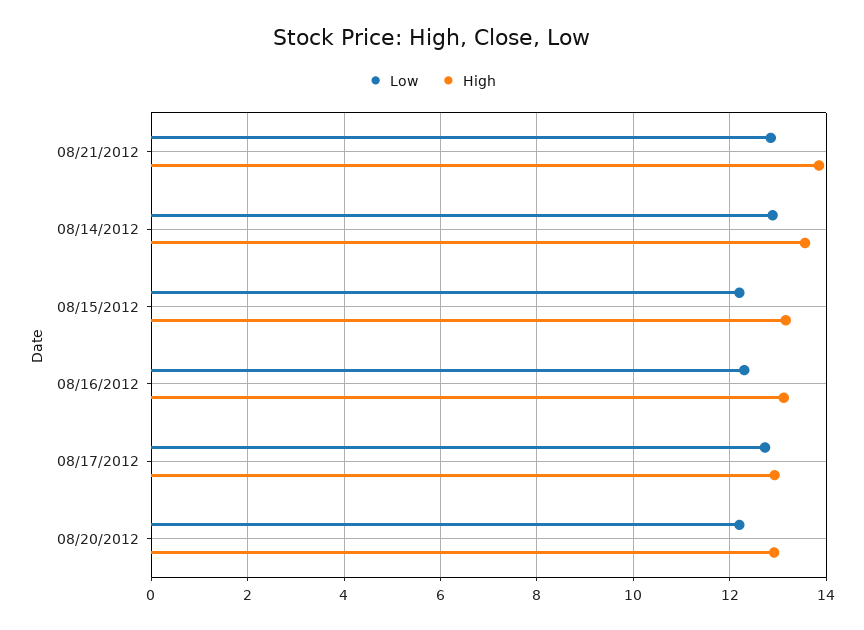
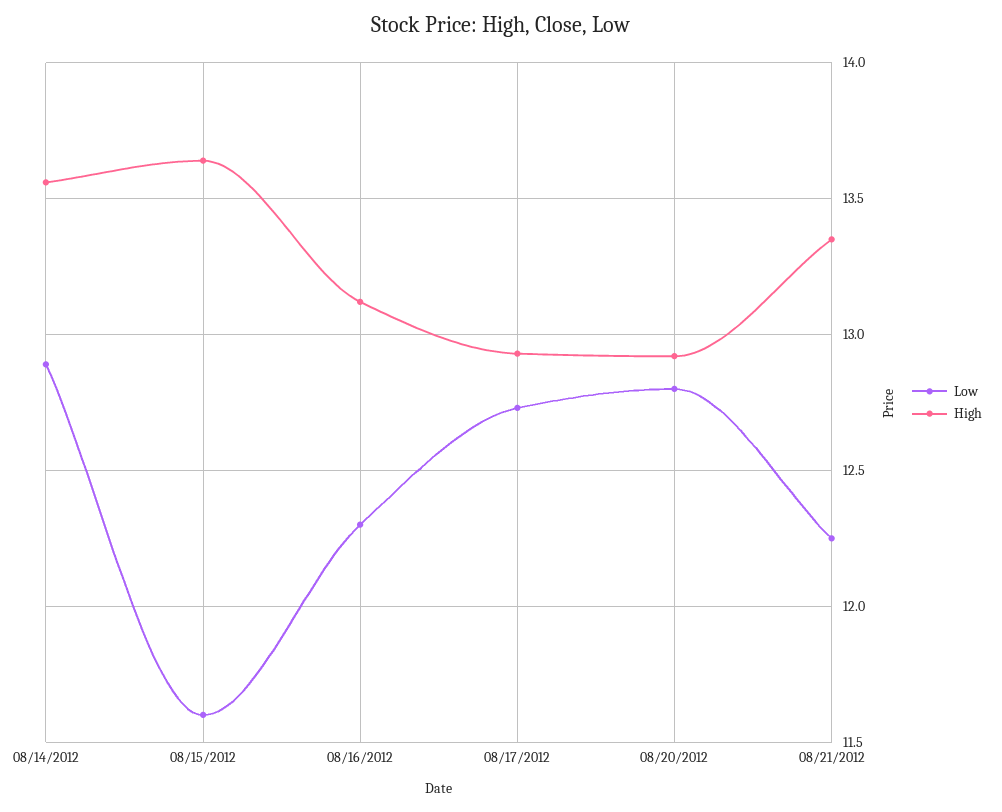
  {
    "Low": {
-     "08/21/2012": 12.8,
+     "08/21/2012": 12.25,
      "08/14/2012": 12.9,
-     "08/15/2012": 12.2,
+     "08/15/2012": 11.6,
      "08/16/2012": 12.3,
      "08/17/2012": 12.75,
-     "08/20/2012": 12.2
+     "08/20/2012": 12.8
    },
    "High": {
-     "08/21/2012": 13.8,
+     "08/21/2012": 13.35,
      "08/14/2012": 13.55,
-     "08/15/2012": 13.2,
+     "08/15/2012": 13.65,
      "08/16/2012": 13.1,
      "08/17/2012": 12.95,
      "08/20/2012": 12.9
    }
  }

